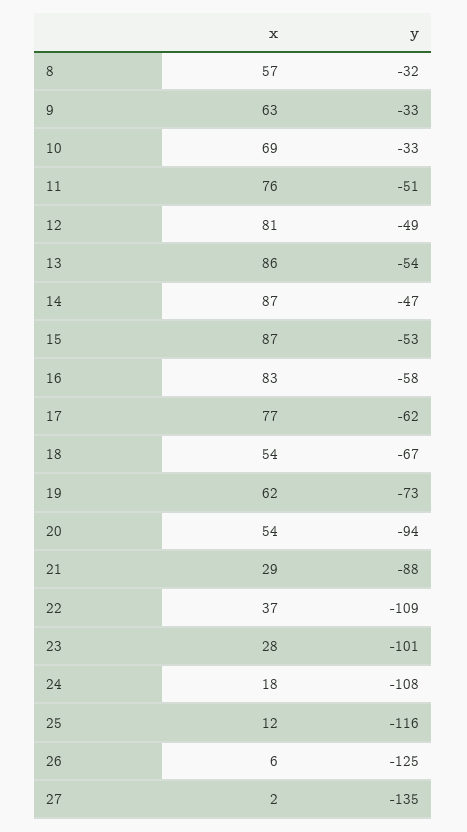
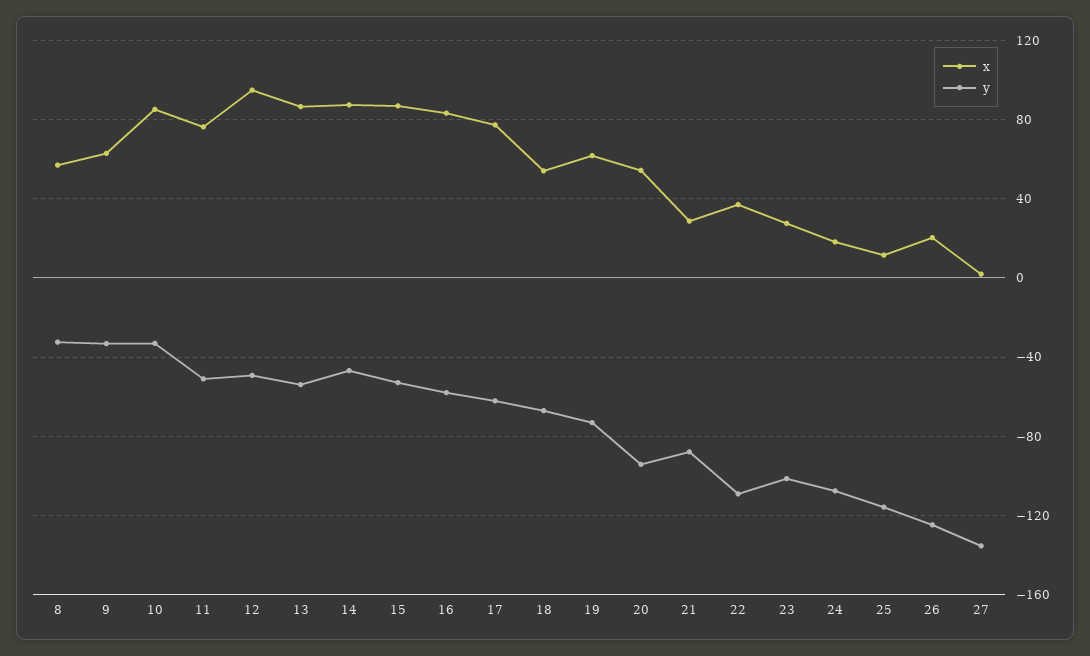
  {
    "x": {
      "8": 57,
      "9": 63,
-     "10": 69,
+     "10": 85,
      "11": 76,
-     "12": 81,
+     "12": 95,
      "13": 86,
      "14": 87,
      "15": 87,
      "16": 83,
      "17": 77,
      "18": 54,
      "19": 62,
      "20": 54,
      "21": 29,
      "22": 37,
      "23": 28,
      "24": 18,
      "25": 12,
-     "26": 6,
+     "26": 20,
      "27": 2
    },
    "y": {
      "8": -32,
      "9": -33,
      "10": -33,
      "11": -51,
      "12": -49,
      "13": -54,
      "14": -47,
      "15": -53,
      "16": -58,
      "17": -62,
      "18": -67,
      "19": -73,
      "20": -94,
      "21": -88,
      "22": -109,
      "23": -101,
      "24": -108,
      "25": -116,
      "26": -125,
      "27": -135
    }
  }

